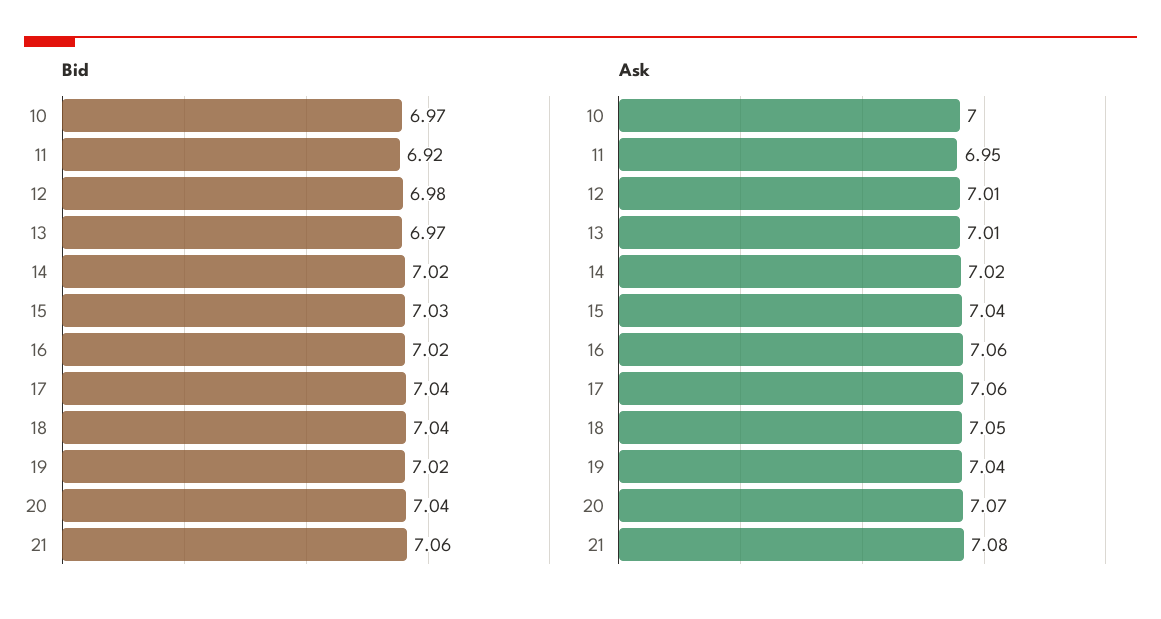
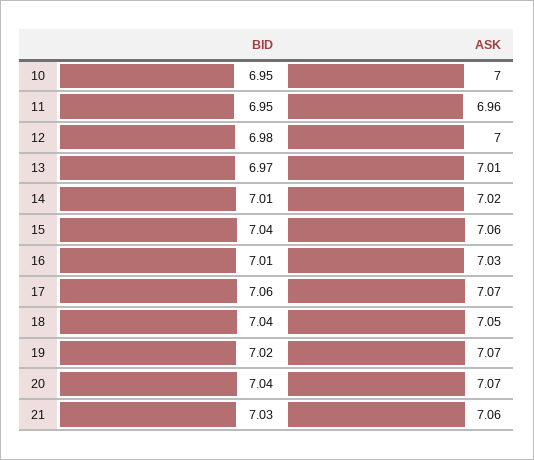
  {
    "Bid": {
-     "10": 6.97,
+     "10": 6.95,
-     "11": 6.92,
+     "11": 6.95,
      "12": 6.98,
      "13": 6.97,
-     "14": 7.02,
+     "14": 7.01,
-     "15": 7.03,
+     "15": 7.04,
-     "16": 7.02,
+     "16": 7.01,
-     "17": 7.04,
+     "17": 7.06,
      "18": 7.04,
      "19": 7.02,
      "20": 7.04,
-     "21": 7.06
+     "21": 7.03
    },
    "Ask": {
      "10": 7,
-     "11": 6.95,
+     "11": 6.96,
-     "12": 7.01,
+     "12": 7,
      "13": 7.01,
      "14": 7.02,
-     "15": 7.04,
+     "15": 7.06,
-     "16": 7.06,
+     "16": 7.03,
-     "17": 7.06,
+     "17": 7.07,
      "18": 7.05,
-     "19": 7.04,
+     "19": 7.07,
      "20": 7.07,
-     "21": 7.08
+     "21": 7.06
    }
  }

